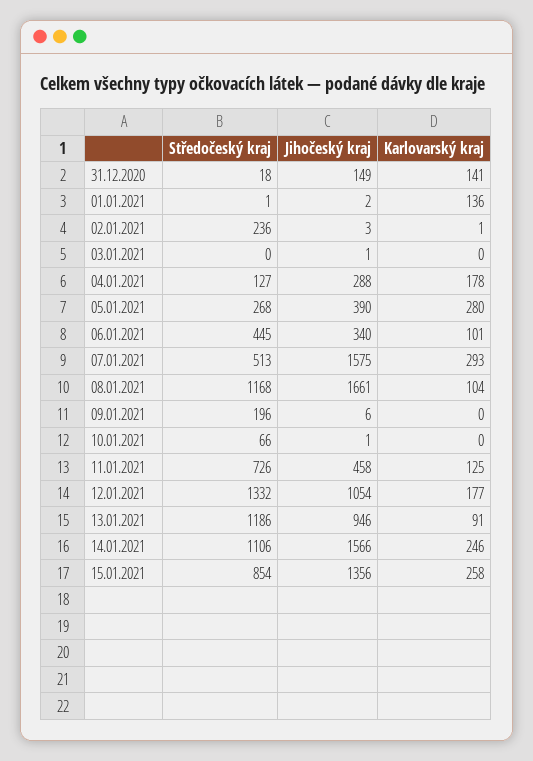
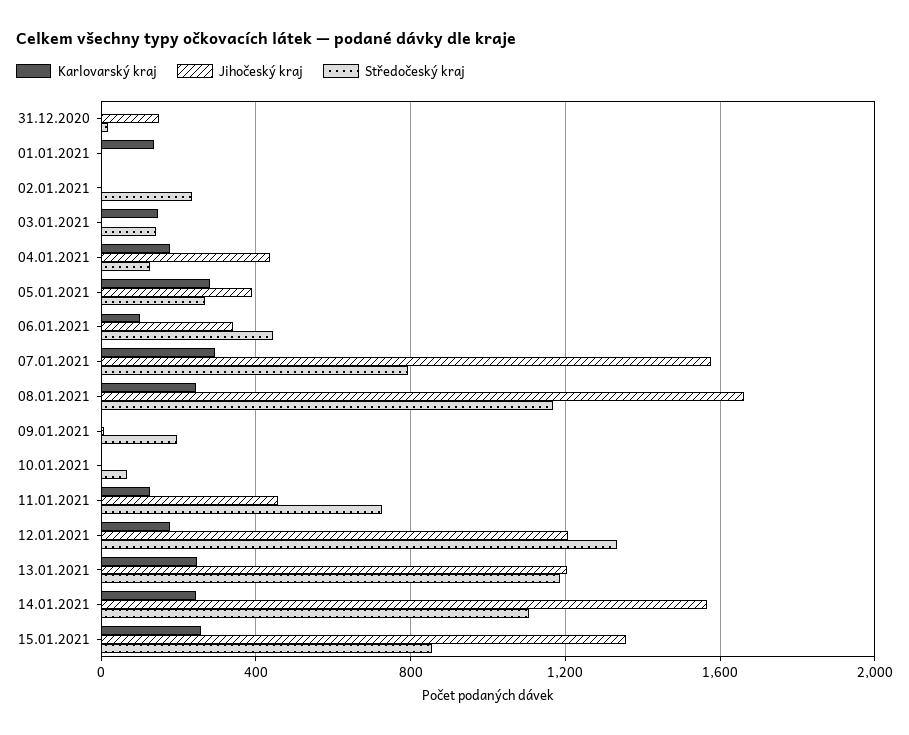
  {
    "Středočeský kraj": {
      "31.12.2020": 18,
      "01.01.2021": 1,
      "02.01.2021": 236,
-     "03.01.2021": 0,
+     "03.01.2021": 150,
      "04.01.2021": 127,
      "05.01.2021": 268,
      "06.01.2021": 445,
-     "07.01.2021": 513,
+     "07.01.2021": 800,
      "08.01.2021": 1168,
      "09.01.2021": 196,
      "10.01.2021": 66,
      "11.01.2021": 726,
      "12.01.2021": 1332,
      "13.01.2021": 1186,
      "14.01.2021": 1106,
      "15.01.2021": 854
    },
    "Jihočeský kraj": {
      "31.12.2020": 149,
      "01.01.2021": 2,
      "02.01.2021": 3,
      "03.01.2021": 1,
-     "04.01.2021": 288,
+     "04.01.2021": 450,
      "05.01.2021": 390,
      "06.01.2021": 340,
      "07.01.2021": 1575,
      "08.01.2021": 1661,
      "09.01.2021": 6,
      "10.01.2021": 1,
      "11.01.2021": 458,
-     "12.01.2021": 1054,
+     "12.01.2021": 1200,
-     "13.01.2021": 946,
+     "13.01.2021": 1200,
      "14.01.2021": 1566,
      "15.01.2021": 1356
    },
    "Karlovarský kraj": {
-     "31.12.2020": 141,
+     "31.12.2020": 0,
      "01.01.2021": 136,
      "02.01.2021": 1,
-     "03.01.2021": 0,
+     "03.01.2021": 150,
      "04.01.2021": 178,
      "05.01.2021": 280,
      "06.01.2021": 101,
      "07.01.2021": 293,
-     "08.01.2021": 104,
+     "08.01.2021": 250,
      "09.01.2021": 0,
      "10.01.2021": 0,
      "11.01.2021": 125,
      "12.01.2021": 177,
-     "13.01.2021": 91,
+     "13.01.2021": 250,
      "14.01.2021": 246,
      "15.01.2021": 258
    }
  }

